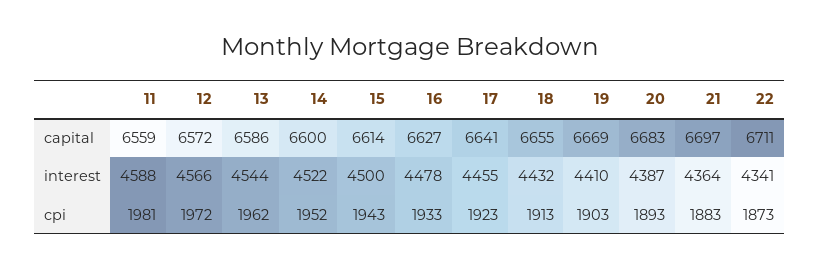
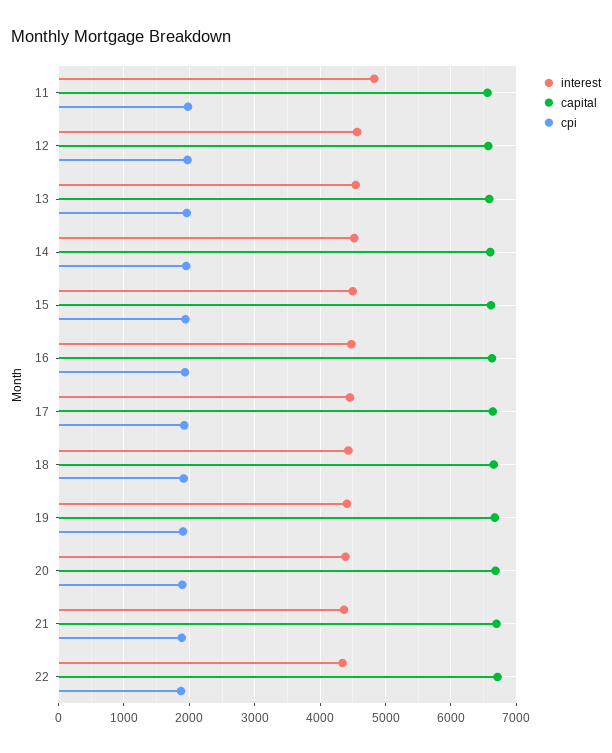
  {
    "capital": {
      "11": 6559,
      "12": 6572,
      "13": 6586,
      "14": 6600,
      "15": 6614,
      "16": 6627,
      "17": 6641,
      "18": 6655,
      "19": 6669,
      "20": 6683,
      "21": 6697,
      "22": 6711
    },
    "interest": {
-     "11": 4588,
+     "11": 4800,
      "12": 4566,
      "13": 4544,
      "14": 4522,
      "15": 4500,
      "16": 4478,
      "17": 4455,
      "18": 4432,
      "19": 4410,
      "20": 4387,
      "21": 4364,
      "22": 4341
    },
    "cpi": {
      "11": 1981,
      "12": 1972,
      "13": 1962,
      "14": 1952,
      "15": 1943,
      "16": 1933,
      "17": 1923,
      "18": 1913,
      "19": 1903,
      "20": 1893,
      "21": 1883,
      "22": 1873
    }
  }

